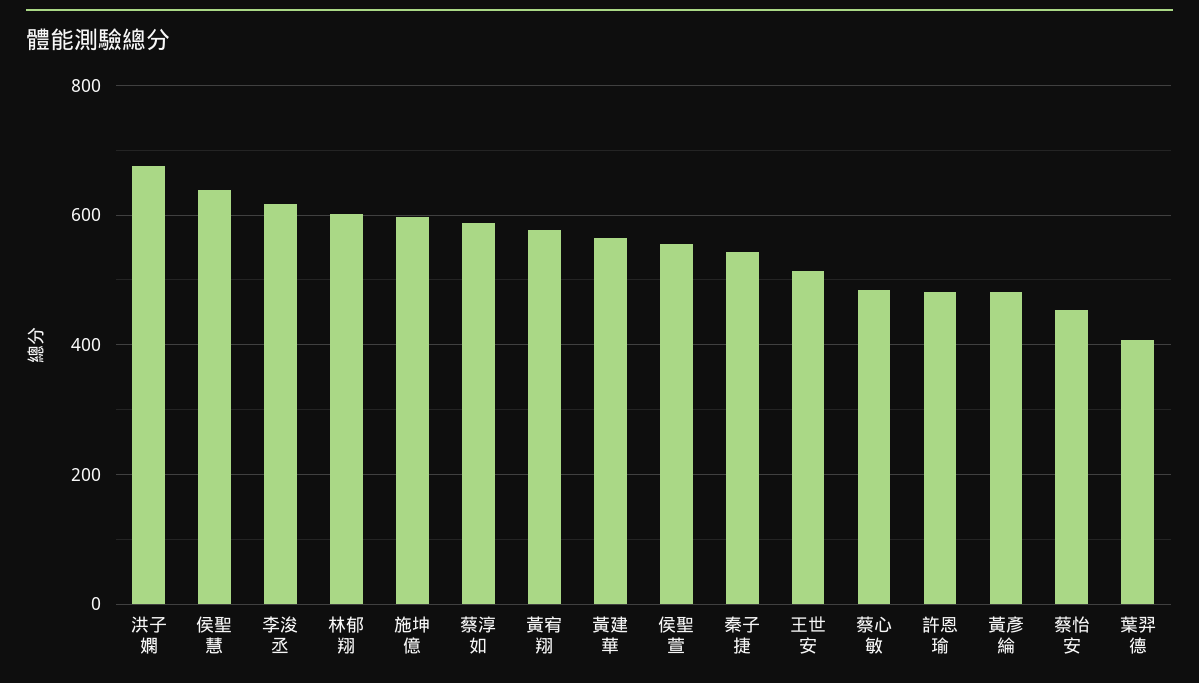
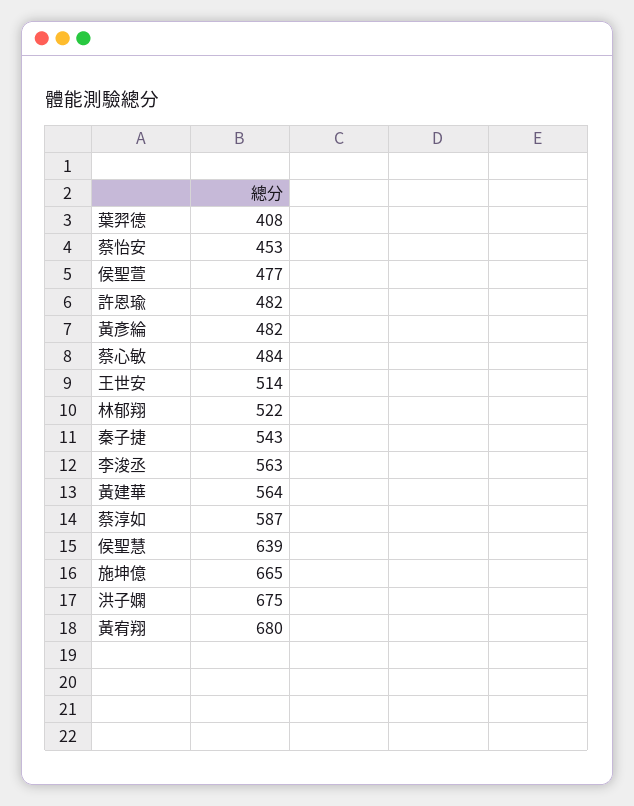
  {
    "洪子嫻": 675,
    "侯聖慧": 639,
-   "李浚丞": 620,
+   "李浚丞": 563,
-   "林郁翔": 600,
+   "林郁翔": 522,
-   "施坤億": 600,
+   "施坤億": 665,
    "蔡淳如": 587,
-   "黃宥翔": 580,
+   "黃宥翔": 680,
    "黃建華": 564,
-   "侯聖萱": 560,
+   "侯聖萱": 477,
    "秦子捷": 543,
    "王世安": 514,
    "蔡心敏": 484,
    "許恩瑜": 482,
    "黃彥綸": 482,
    "蔡怡安": 453,
    "葉羿德": 408
  }

